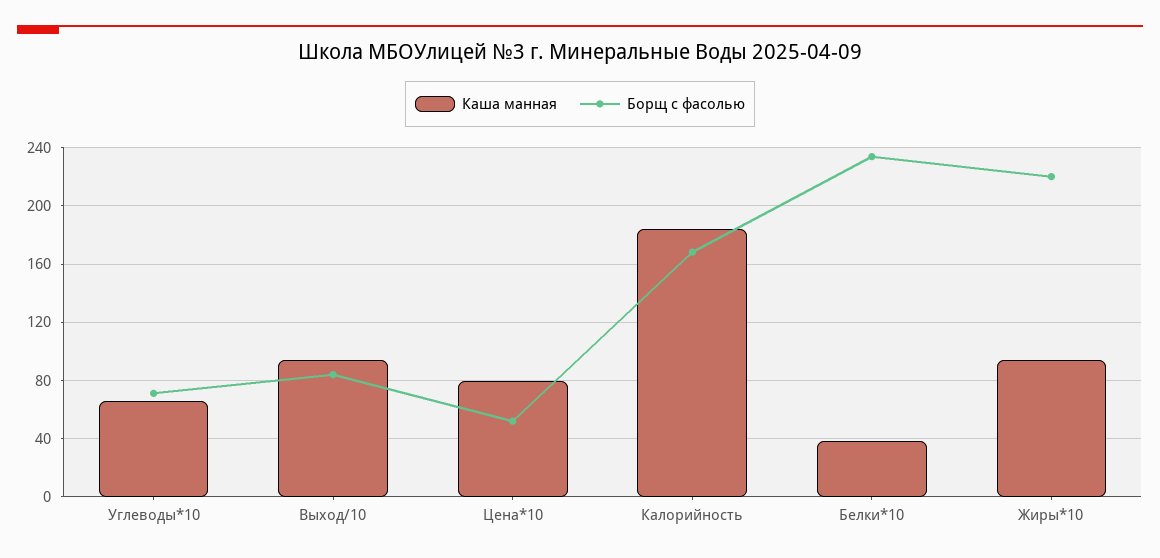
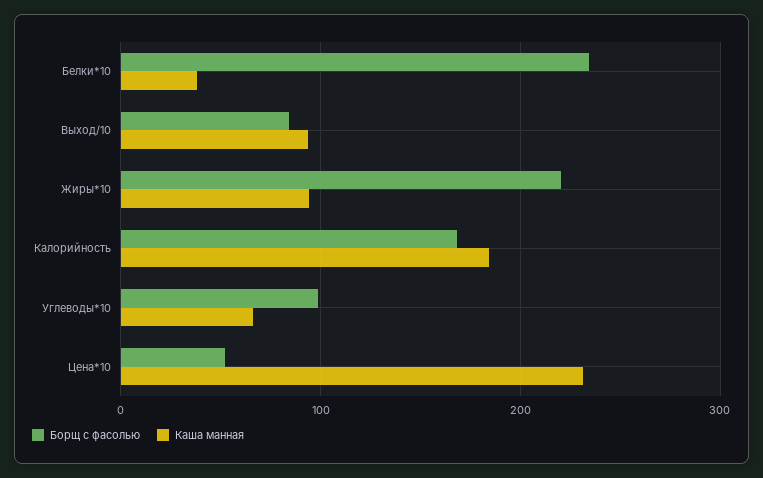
  {
    "Каша манная": {
      "Углеводы*10": 65,
      "Выход/10": 95,
-     "Цена*10": 80,
+     "Цена*10": 230,
      "Калорийность": 185,
      "Белки*10": 40,
      "Жиры*10": 95
    },
    "Борщ с фасолью": {
-     "Углеводы*10": 70,
+     "Углеводы*10": 100,
      "Выход/10": 85,
      "Цена*10": 50,
      "Калорийность": 170,
      "Белки*10": 235,
      "Жиры*10": 220
    }
  }

